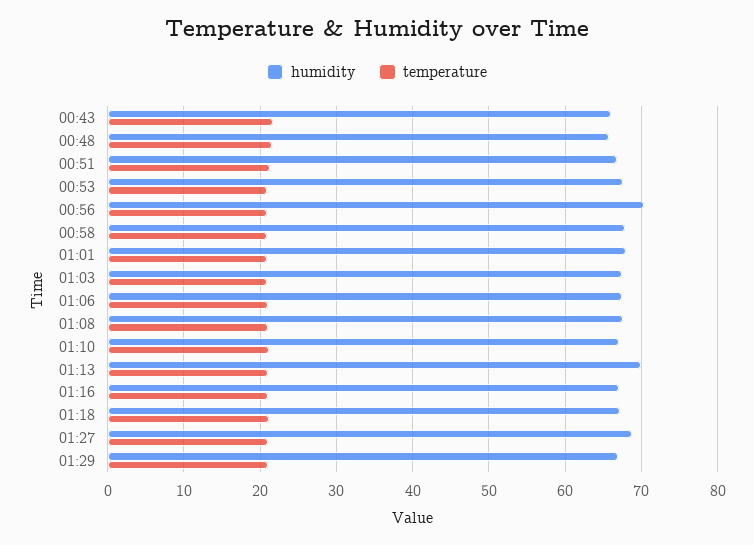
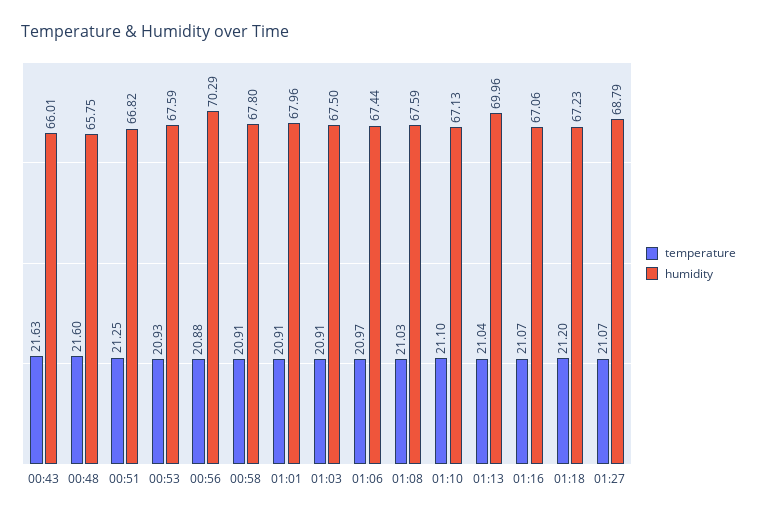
  {
    "humidity": {
      "00:43": 66.01,
      "00:48": 65.75,
      "00:51": 66.82,
      "00:53": 67.59,
      "00:56": 70.29,
      "00:58": 67.8,
      "01:01": 67.96,
      "01:03": 67.5,
      "01:06": 67.44,
      "01:08": 67.59,
      "01:10": 67.13,
      "01:13": 69.96,
      "01:16": 67.06,
      "01:18": 67.23,
-     "01:27": 68.79,
+     "01:27": 68.79
-     "01:29": 67
    },
    "temperature": {
      "00:43": 21.63,
      "00:48": 21.6,
      "00:51": 21.25,
      "00:53": 20.93,
      "00:56": 20.88,
      "00:58": 20.91,
      "01:01": 20.91,
      "01:03": 20.91,
      "01:06": 20.97,
      "01:08": 21.03,
      "01:10": 21.1,
      "01:13": 21.04,
      "01:16": 21.07,
      "01:18": 21.2,
-     "01:27": 21.07,
+     "01:27": 21.07
-     "01:29": 21
    }
  }

